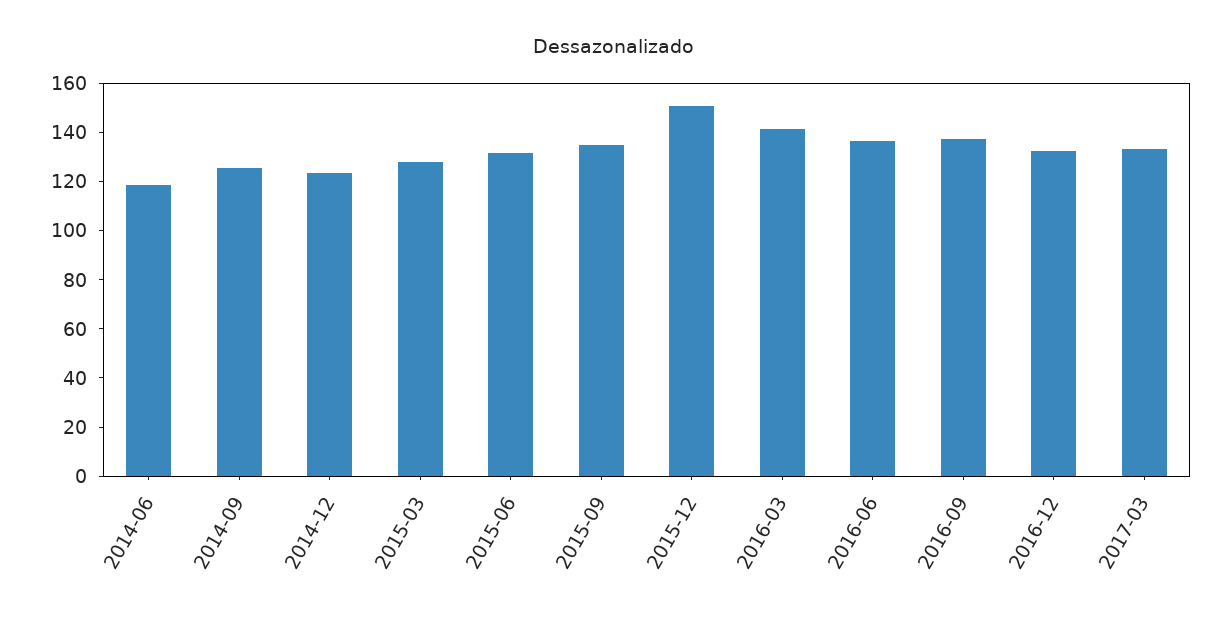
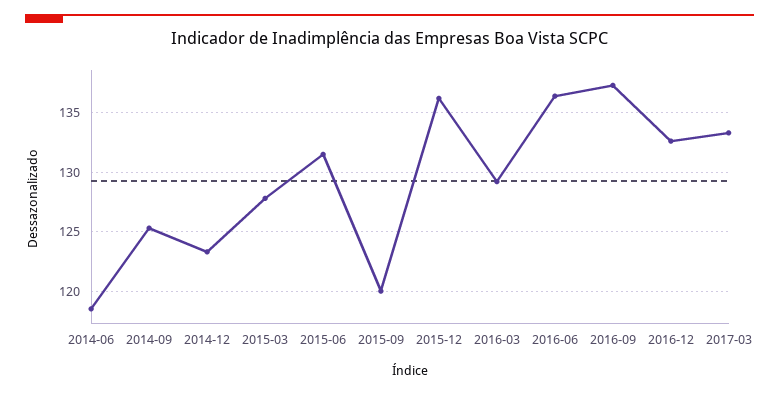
  {
    "2014-06": 119,
    "2014-09": 125,
    "2014-12": 123,
    "2015-03": 128,
    "2015-06": 132,
-   "2015-09": 135,
+   "2015-09": 120,
-   "2015-12": 150,
+   "2015-12": 136,
-   "2016-03": 140,
+   "2016-03": 129,
    "2016-06": 136,
    "2016-09": 137,
    "2016-12": 133,
    "2017-03": 133
  }

